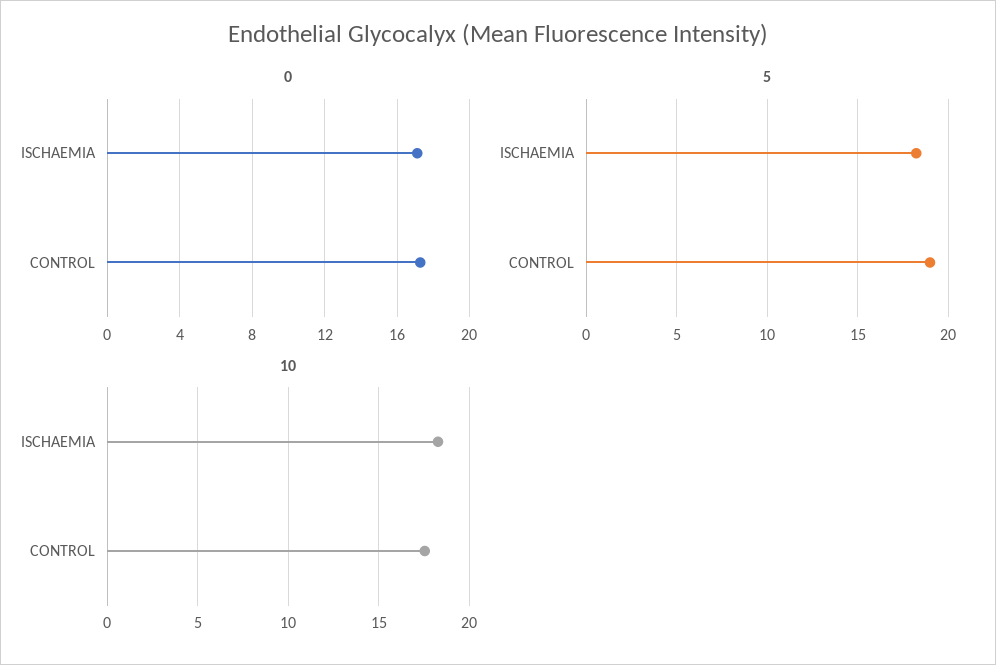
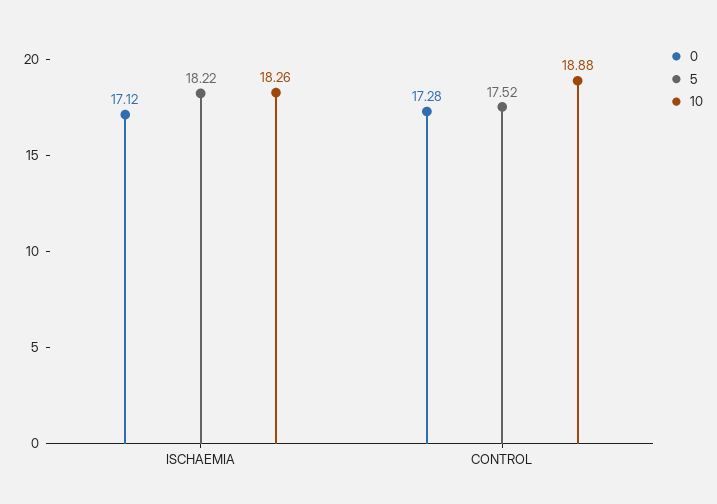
  {
    "0": {
      "ISCHAEMIA": 17.12,
      "CONTROL": 17.28
    },
    "5": {
      "ISCHAEMIA": 18.22,
-     "CONTROL": 19
+     "CONTROL": 17.52
    },
    "10": {
      "ISCHAEMIA": 18.26,
-     "CONTROL": 17.5
+     "CONTROL": 18.88
    }
  }

